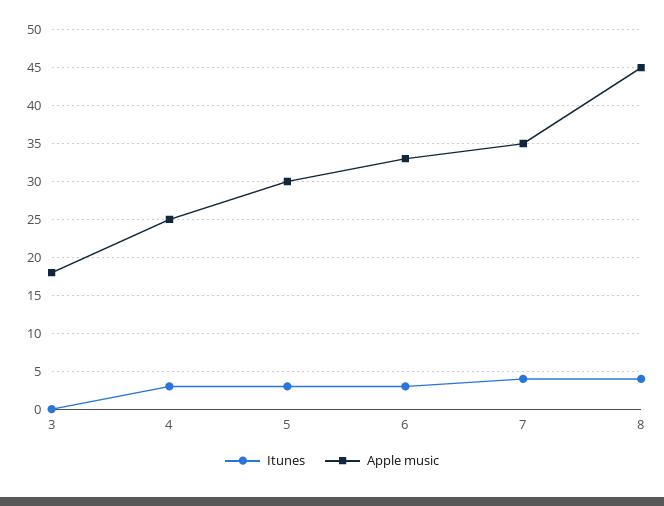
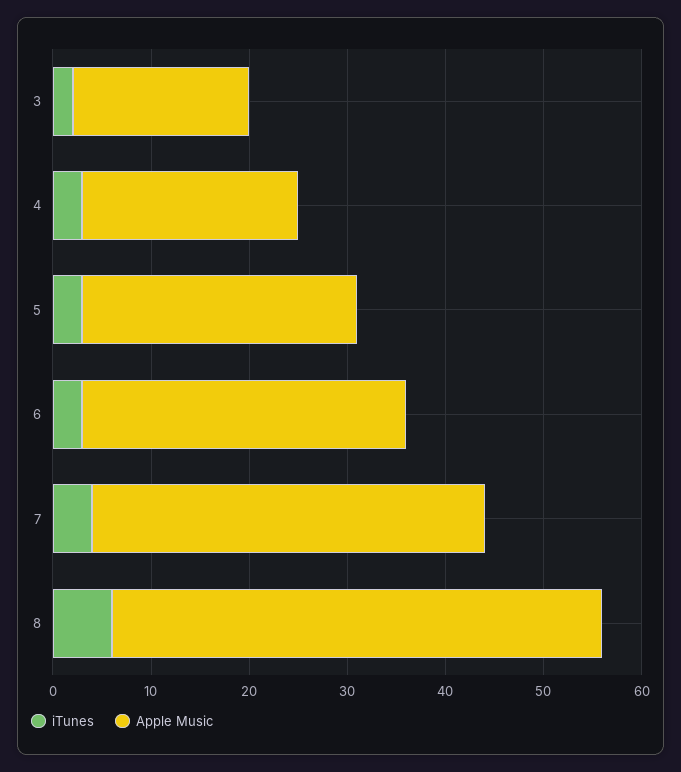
  {
    "Itunes": {
-     "3": 0,
+     "3": 2,
      "4": 3,
      "5": 3,
      "6": 3,
      "7": 4,
-     "8": 4
+     "8": 6
    },
    "Apple music": {
      "3": 18,
-     "4": 25,
+     "4": 22,
-     "5": 30,
+     "5": 28,
      "6": 33,
-     "7": 35,
+     "7": 40,
-     "8": 45
+     "8": 50
    }
  }

